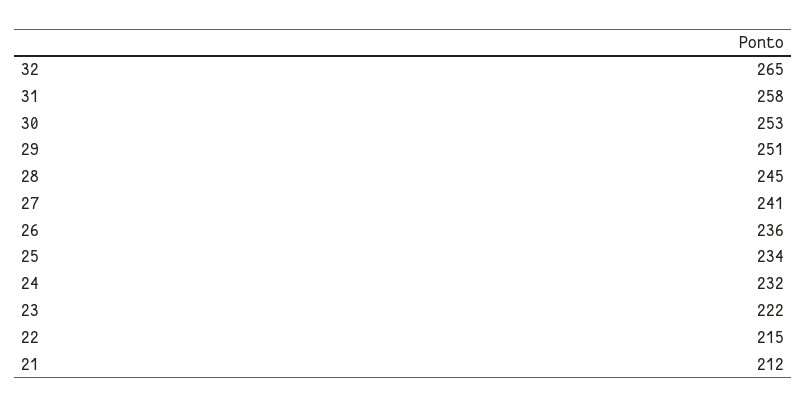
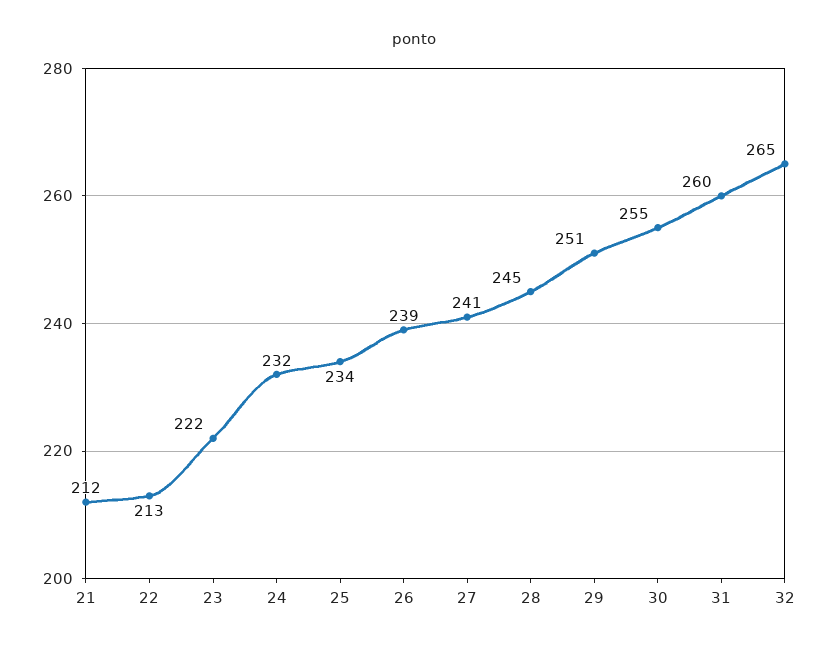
  {
    "32": 265,
-   "31": 258,
+   "31": 260,
-   "30": 253,
+   "30": 255,
    "29": 251,
    "28": 245,
    "27": 241,
-   "26": 236,
+   "26": 239,
    "25": 234,
    "24": 232,
    "23": 222,
-   "22": 215,
+   "22": 213,
    "21": 212
  }

